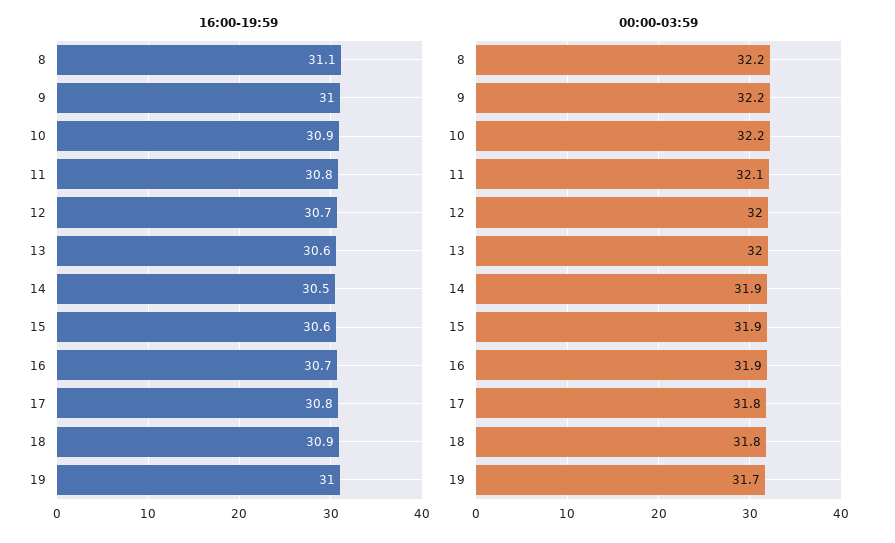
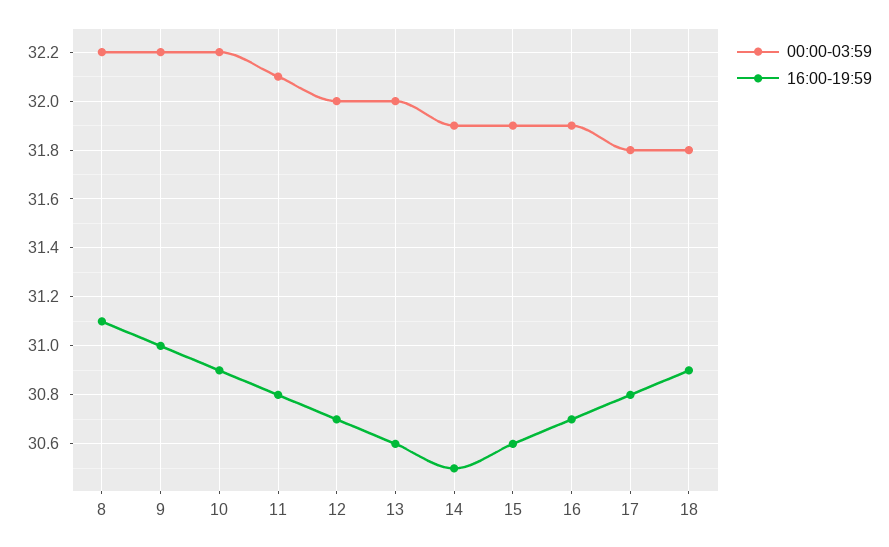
  {
    "16:00-19:59": {
      "8": 31.1,
      "9": 31,
      "10": 30.9,
      "11": 30.8,
      "12": 30.7,
      "13": 30.6,
      "14": 30.5,
      "15": 30.6,
      "16": 30.7,
      "17": 30.8,
-     "18": 30.9,
+     "18": 30.9
-     "19": 31
    },
    "00:00-03:59": {
      "8": 32.2,
      "9": 32.2,
      "10": 32.2,
      "11": 32.1,
      "12": 32,
      "13": 32,
      "14": 31.9,
      "15": 31.9,
      "16": 31.9,
      "17": 31.8,
-     "18": 31.8,
+     "18": 31.8
-     "19": 31.7
    }
  }

